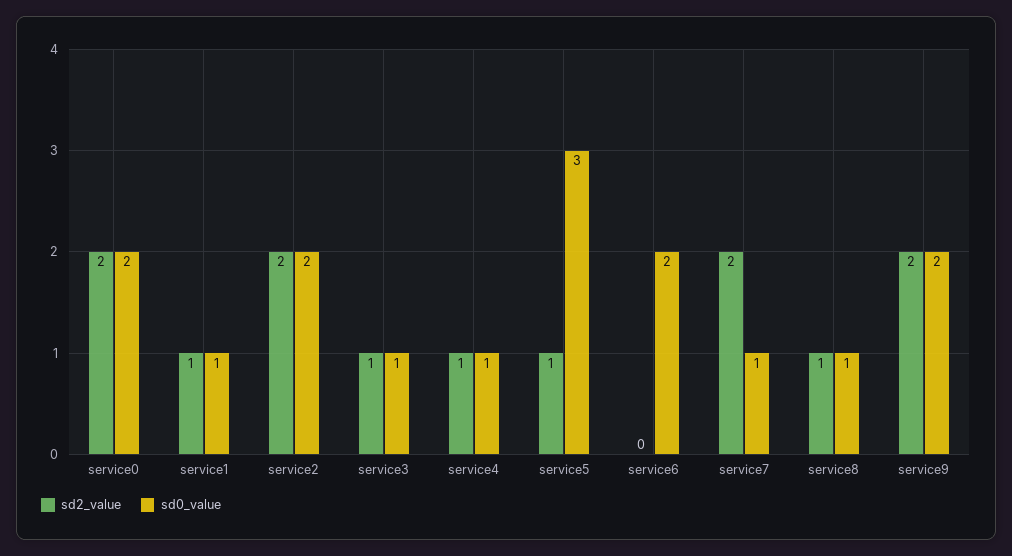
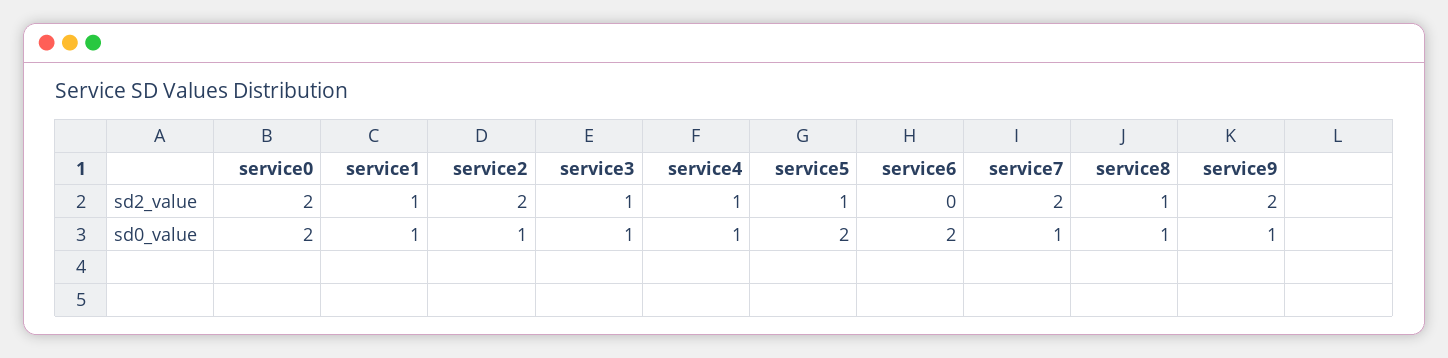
  {
    "sd2_value": {
      "service0": 2,
      "service1": 1,
      "service2": 2,
      "service3": 1,
      "service4": 1,
      "service5": 1,
      "service6": 0,
      "service7": 2,
      "service8": 1,
      "service9": 2
    },
    "sd0_value": {
      "service0": 2,
      "service1": 1,
-     "service2": 2,
+     "service2": 1,
      "service3": 1,
      "service4": 1,
-     "service5": 3,
+     "service5": 2,
      "service6": 2,
      "service7": 1,
      "service8": 1,
-     "service9": 2
+     "service9": 1
    }
  }

